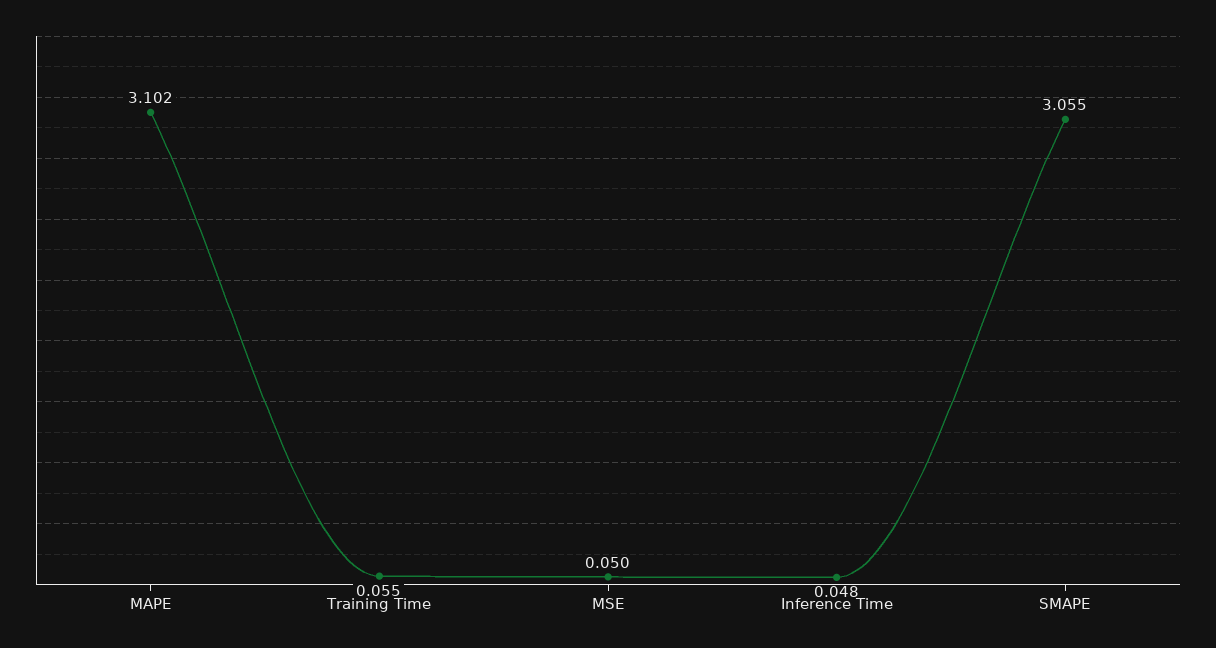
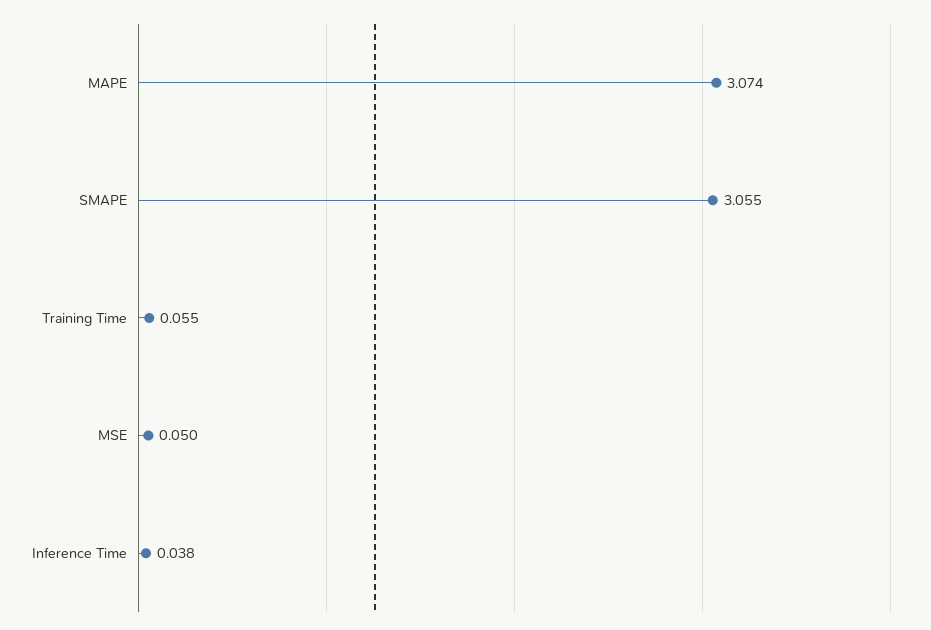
  {
-   "MAPE": 3.102,
+   "MAPE": 3.074,
    "Training Time": 0.055,
    "MSE": 0.05,
-   "Inference Time": 0.048,
+   "Inference Time": 0.038,
    "SMAPE": 3.055
  }

